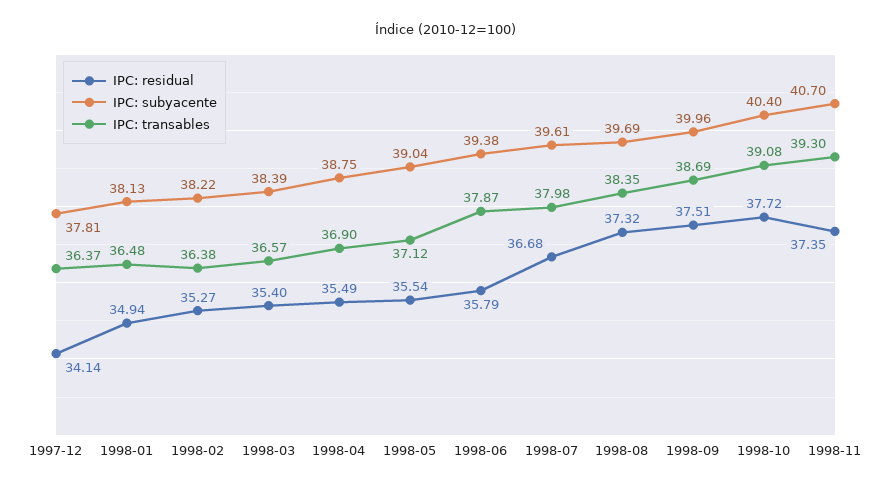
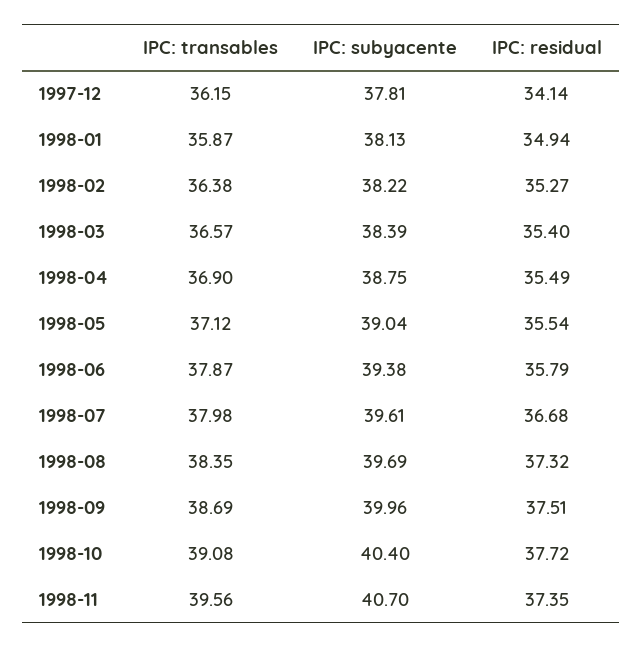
  {
    "IPC: residual": {
      "1997-12": 34.14,
      "1998-01": 34.94,
      "1998-02": 35.27,
      "1998-03": 35.4,
      "1998-04": 35.49,
      "1998-05": 35.54,
      "1998-06": 35.79,
      "1998-07": 36.68,
      "1998-08": 37.32,
      "1998-09": 37.51,
      "1998-10": 37.72,
      "1998-11": 37.35
    },
    "IPC: subyacente": {
      "1997-12": 37.81,
      "1998-01": 38.13,
      "1998-02": 38.22,
      "1998-03": 38.39,
      "1998-04": 38.75,
      "1998-05": 39.04,
      "1998-06": 39.38,
      "1998-07": 39.61,
      "1998-08": 39.69,
      "1998-09": 39.96,
      "1998-10": 40.4,
      "1998-11": 40.7
    },
    "IPC: transables": {
-     "1997-12": 36.37,
+     "1997-12": 36.15,
-     "1998-01": 36.48,
+     "1998-01": 35.87,
      "1998-02": 36.38,
      "1998-03": 36.57,
      "1998-04": 36.9,
      "1998-05": 37.12,
      "1998-06": 37.87,
      "1998-07": 37.98,
      "1998-08": 38.35,
      "1998-09": 38.69,
      "1998-10": 39.08,
-     "1998-11": 39.3
+     "1998-11": 39.56
    }
  }

